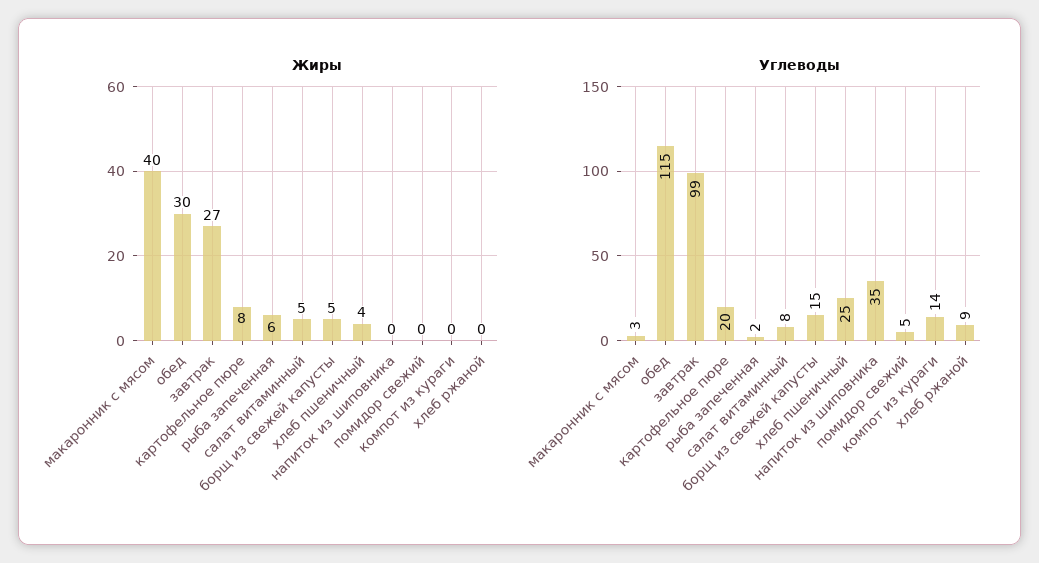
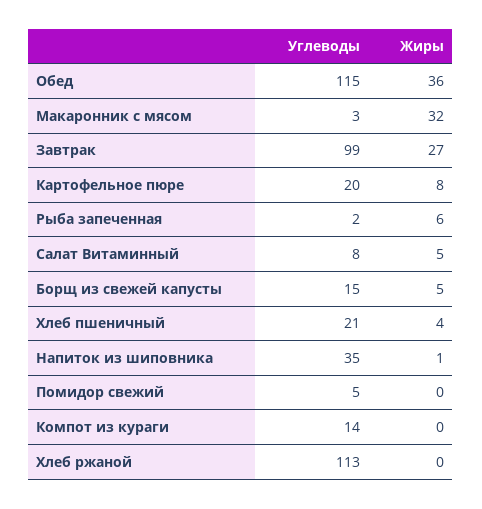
  {
    "Жиры": {
-     "макаронник с мясом": 40,
+     "макаронник с мясом": 32,
-     "обед": 30,
+     "обед": 36,
      "завтрак": 27,
      "картофельное пюре": 8,
      "рыба запеченная": 6,
      "салат витаминный": 5,
      "борщ из свежей капусты": 5,
      "хлеб пшеничный": 4,
-     "напиток из шиповника": 0,
+     "напиток из шиповника": 1,
      "помидор свежий": 0,
      "компот из кураги": 0,
      "хлеб ржаной": 0
    },
    "Углеводы": {
      "макаронник с мясом": 3,
      "обед": 115,
      "завтрак": 99,
      "картофельное пюре": 20,
      "рыба запеченная": 2,
      "салат витаминный": 8,
      "борщ из свежей капусты": 15,
-     "хлеб пшеничный": 25,
+     "хлеб пшеничный": 21,
      "напиток из шиповника": 35,
      "помидор свежий": 5,
      "компот из кураги": 14,
-     "хлеб ржаной": 9
+     "хлеб ржаной": 113
    }
  }

